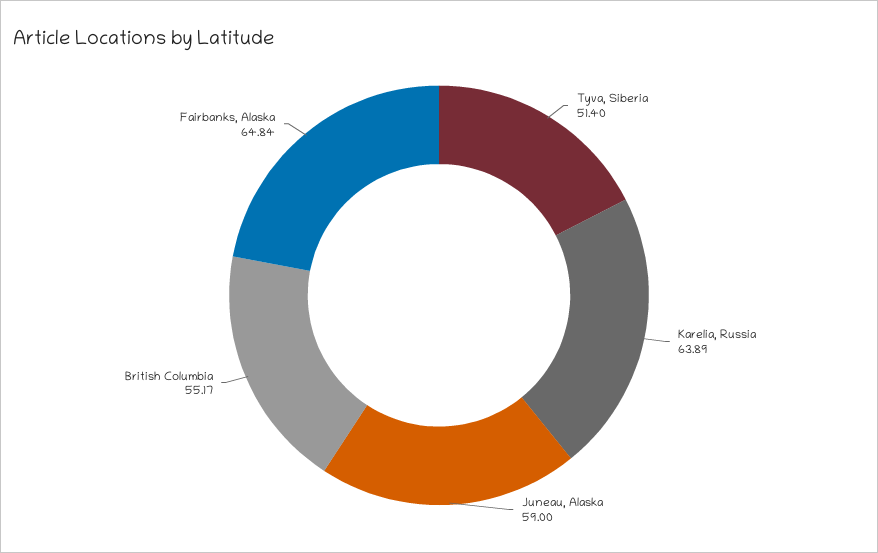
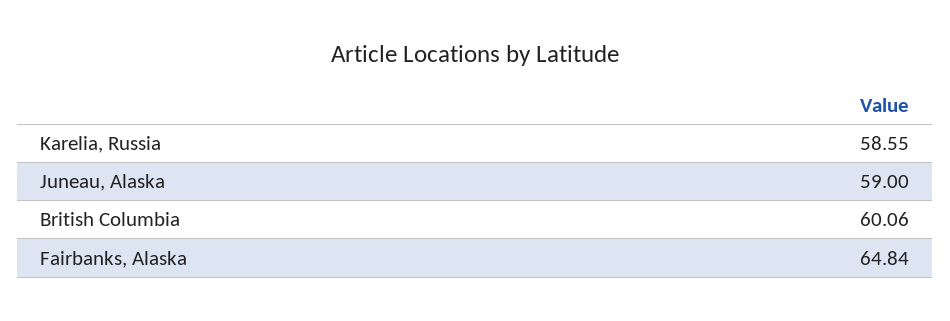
  {
-   "Tyva, Siberia": 51.4,
-   "Karelia, Russia": 63.89,
+   "Karelia, Russia": 58.55,
    "Juneau, Alaska": 59,
-   "British Columbia": 55.17,
+   "British Columbia": 60.06,
    "Fairbanks, Alaska": 64.84
  }

